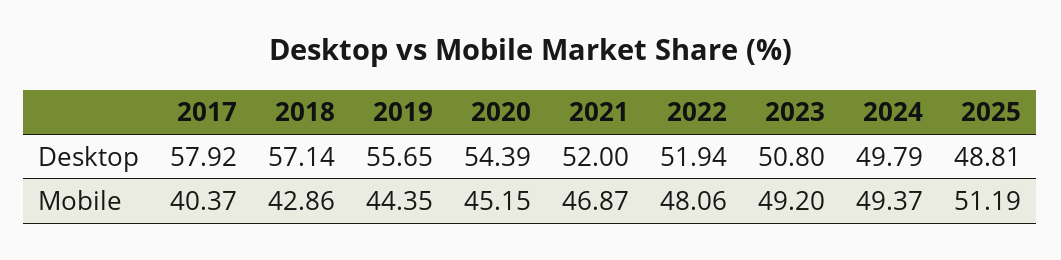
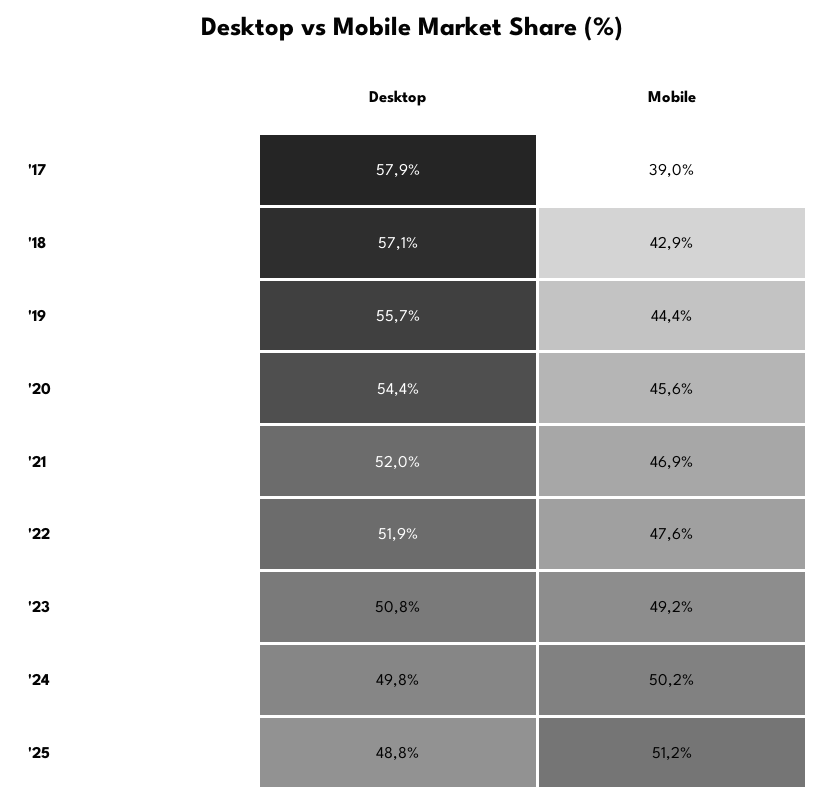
  {
    "2017": {
      "Desktop": 57.92,
-     "Mobile": 40.37
+     "Mobile": 39
    },
    "2018": {
      "Desktop": 57.14,
      "Mobile": 42.86
    },
    "2019": {
      "Desktop": 55.65,
      "Mobile": 44.35
    },
    "2020": {
      "Desktop": 54.39,
-     "Mobile": 45.15
+     "Mobile": 45.6
    },
    "2021": {
      "Desktop": 52,
      "Mobile": 46.87
    },
    "2022": {
      "Desktop": 51.94,
-     "Mobile": 48.06
+     "Mobile": 47.6
    },
    "2023": {
      "Desktop": 50.8,
      "Mobile": 49.2
    },
    "2024": {
      "Desktop": 49.79,
-     "Mobile": 49.37
+     "Mobile": 50.2
    },
    "2025": {
      "Desktop": 48.81,
      "Mobile": 51.19
    }
  }

